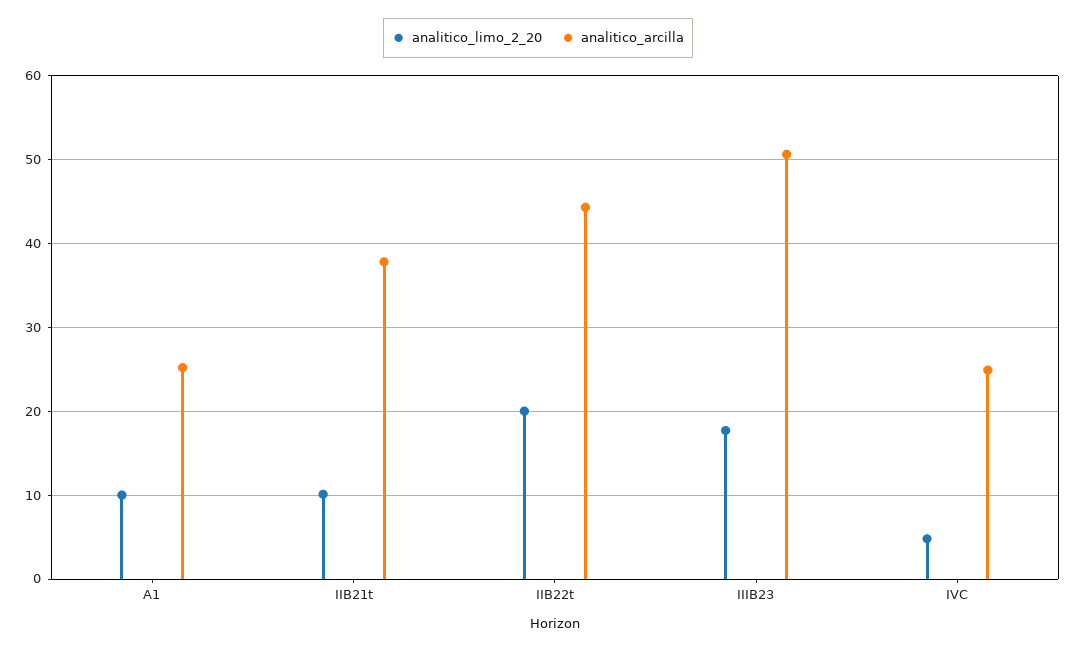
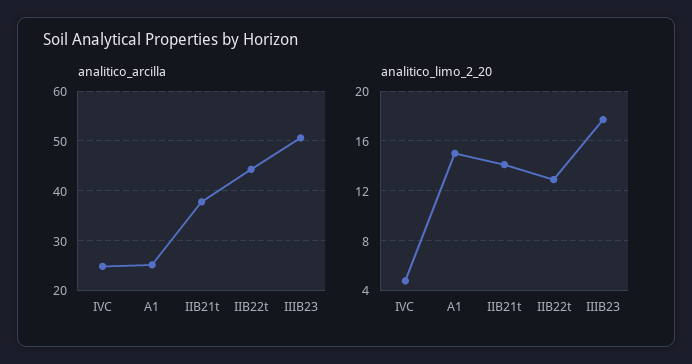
  {
    "analitico_limo_2_20": {
-     "A1": 10,
+     "A1": 15,
-     "IIB21t": 10,
+     "IIB21t": 14,
-     "IIB22t": 20,
+     "IIB22t": 13,
      "IIIB23": 17.5,
      "IVC": 5
    },
    "analitico_arcilla": {
      "A1": 25,
      "IIB21t": 38,
      "IIB22t": 44,
      "IIIB23": 51,
      "IVC": 25
    }
  }

